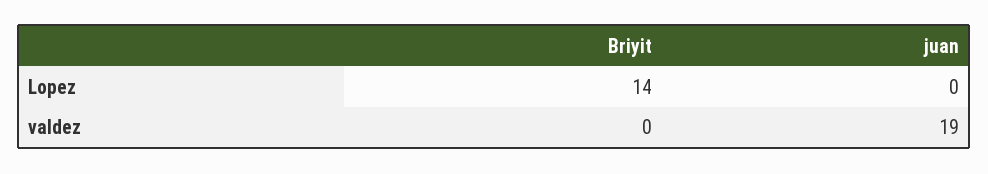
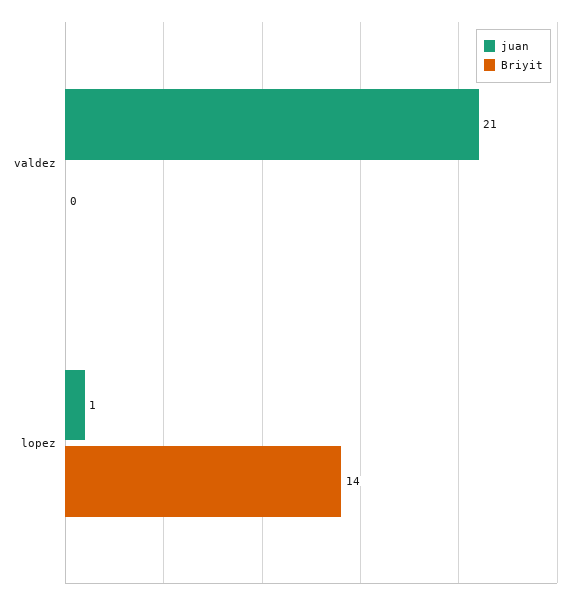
  {
    "Briyit": {
      "Lopez": 14,
      "valdez": 0
    },
    "juan": {
-     "Lopez": 0,
+     "Lopez": 1,
-     "valdez": 19
+     "valdez": 21
    }
  }

